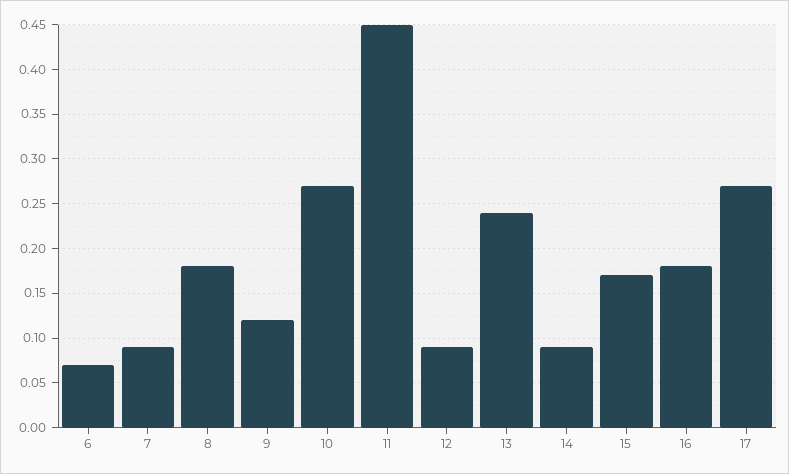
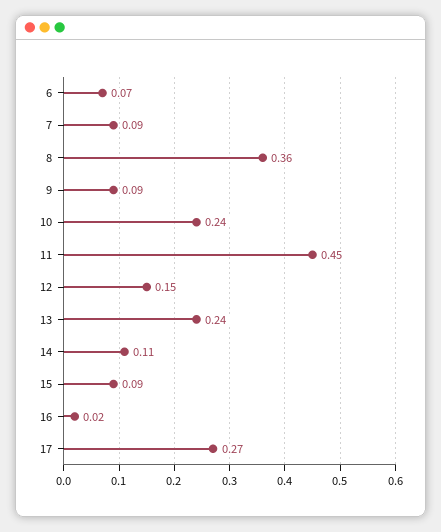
  {
    "6": 0.07,
    "7": 0.09,
-   "8": 0.18,
+   "8": 0.36,
-   "9": 0.12,
+   "9": 0.09,
-   "10": 0.27,
+   "10": 0.24,
    "11": 0.45,
-   "12": 0.09,
+   "12": 0.15,
    "13": 0.24,
-   "14": 0.09,
+   "14": 0.11,
-   "15": 0.17,
+   "15": 0.09,
-   "16": 0.18,
+   "16": 0.02,
    "17": 0.27
  }

